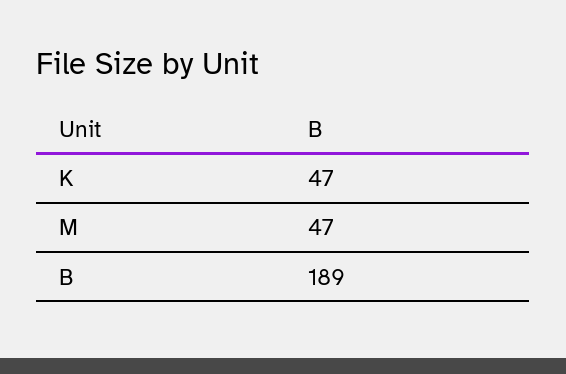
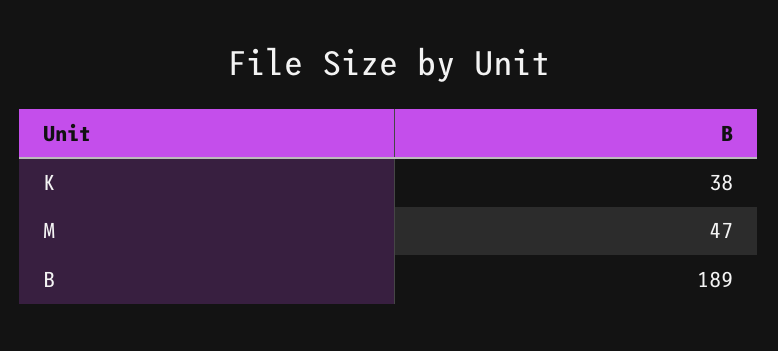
  {
-   "K": 47,
+   "K": 38,
    "M": 47,
    "B": 189
  }

